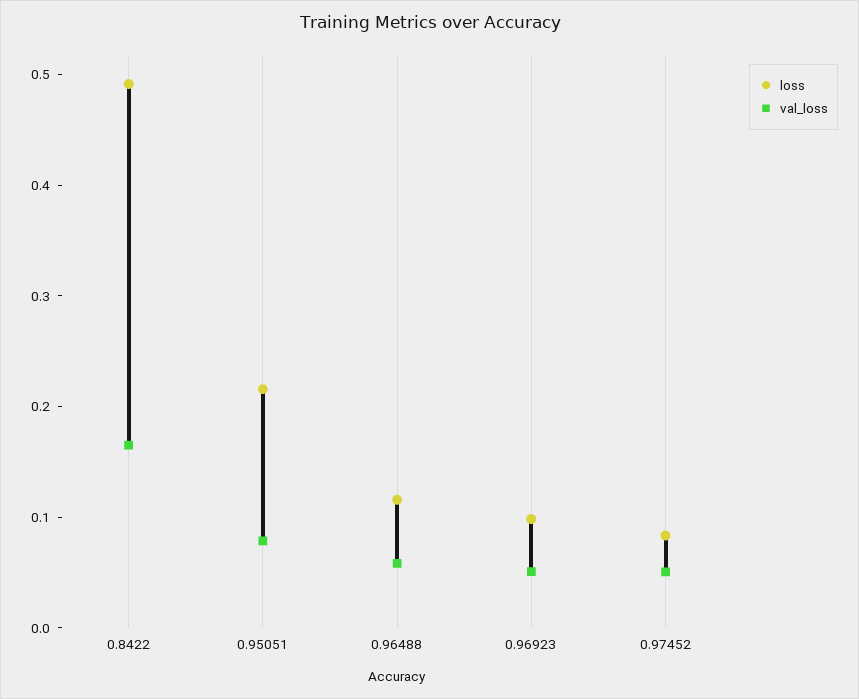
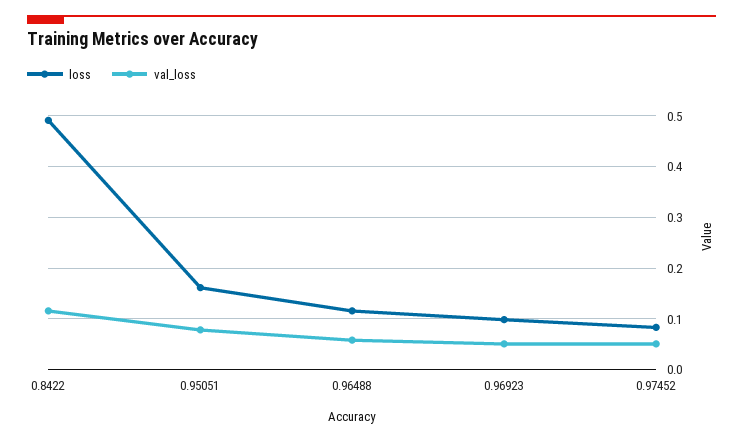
  {
    "loss": {
      "0.8422": 0.5,
-     "0.95051": 0.22,
+     "0.95051": 0.16,
      "0.96488": 0.12,
      "0.96923": 0.1,
      "0.97452": 0.08
    },
    "val_loss": {
-     "0.8422": 0.16,
+     "0.8422": 0.12,
      "0.95051": 0.08,
      "0.96488": 0.06,
      "0.96923": 0.06,
      "0.97452": 0.06
    }
  }

